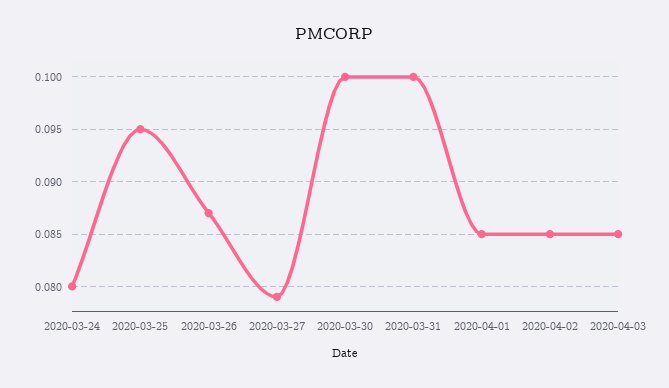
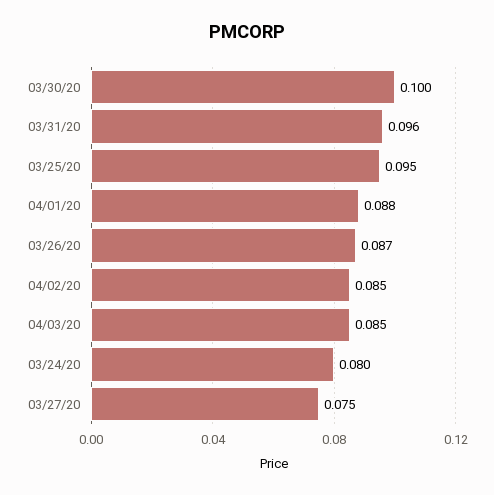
  {
    "2020-03-24": 0.08,
    "2020-03-25": 0.095,
    "2020-03-26": 0.087,
-   "2020-03-27": 0.079,
+   "2020-03-27": 0.075,
    "2020-03-30": 0.1,
-   "2020-03-31": 0.1,
+   "2020-03-31": 0.096,
-   "2020-04-01": 0.085,
+   "2020-04-01": 0.088,
    "2020-04-02": 0.085,
    "2020-04-03": 0.085
  }

